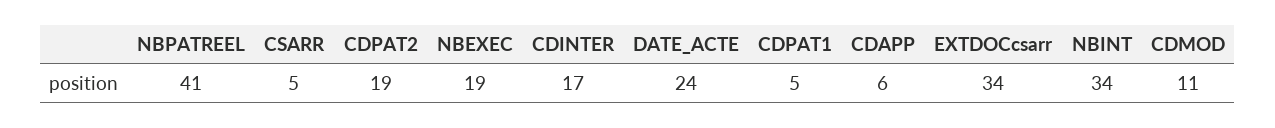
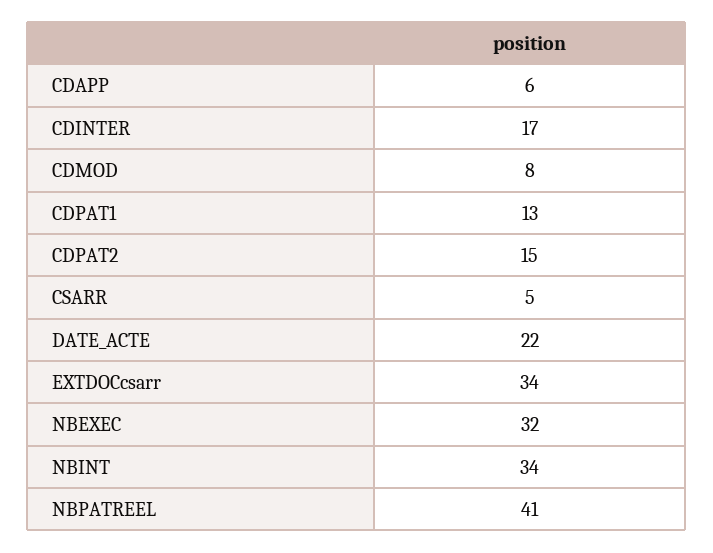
  {
    "NBPATREEL": 41,
    "CSARR": 5,
-   "CDPAT2": 19,
+   "CDPAT2": 15,
-   "NBEXEC": 19,
+   "NBEXEC": 32,
    "CDINTER": 17,
-   "DATE_ACTE": 24,
+   "DATE_ACTE": 22,
-   "CDPAT1": 5,
+   "CDPAT1": 13,
    "CDAPP": 6,
    "EXTDOCcsarr": 34,
    "NBINT": 34,
-   "CDMOD": 11
+   "CDMOD": 8
  }

